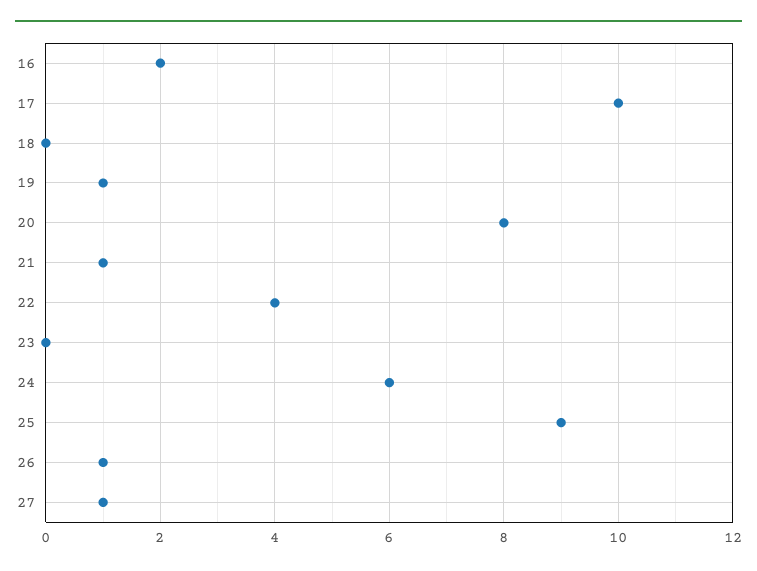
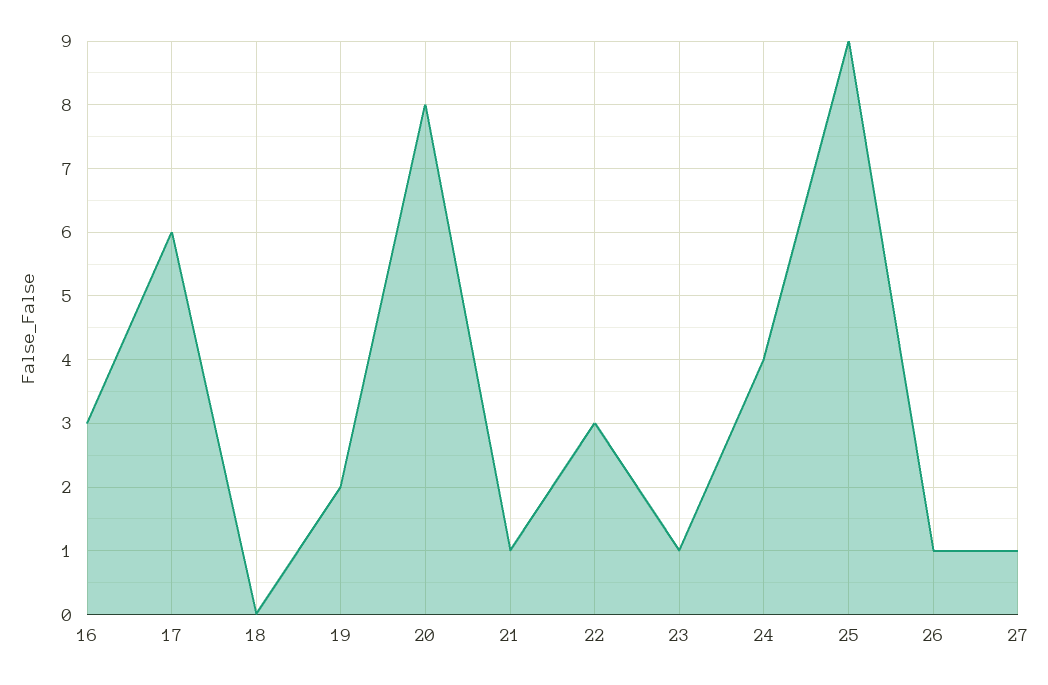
  {
-   "16": 2,
+   "16": 3,
-   "17": 10,
+   "17": 6,
    "18": 0,
-   "19": 1,
+   "19": 2,
    "20": 8,
    "21": 1,
-   "22": 4,
+   "22": 3,
-   "23": 0,
+   "23": 1,
-   "24": 6,
+   "24": 4,
    "25": 9,
    "26": 1,
    "27": 1
  }

